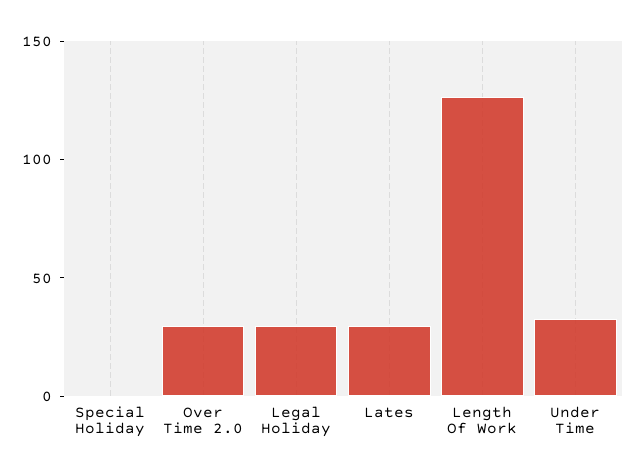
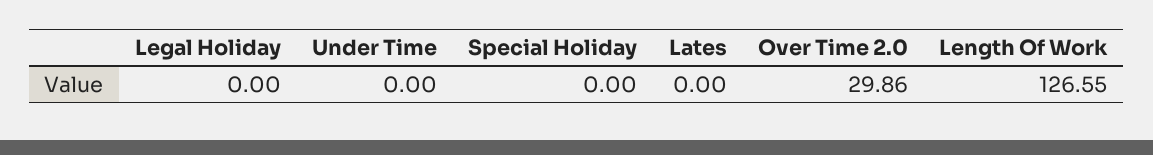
  {
    "Special Holiday": 0,
    "Over Time 2.0": 29.86,
-   "Legal Holiday": 30,
+   "Legal Holiday": 0,
-   "Lates": 30,
+   "Lates": 0,
    "Length Of Work": 126.55,
-   "Under Time": 30
+   "Under Time": 0
  }

